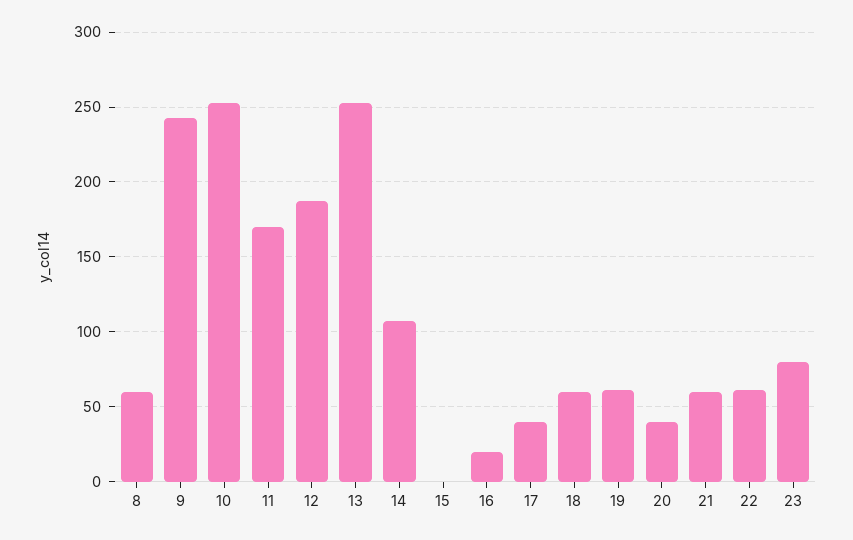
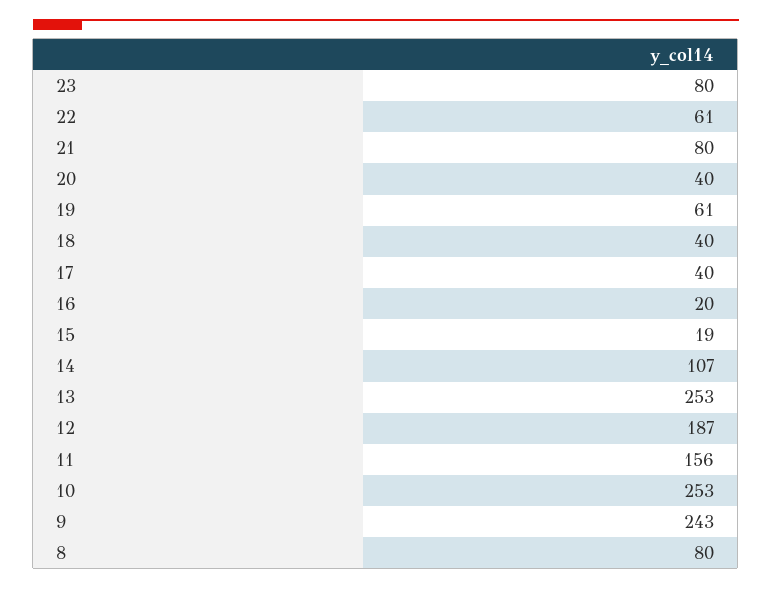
  {
-   "8": 60,
+   "8": 80,
    "9": 243,
    "10": 253,
-   "11": 170,
+   "11": 156,
    "12": 187,
    "13": 253,
    "14": 107,
-   "15": 0,
+   "15": 19,
    "16": 20,
    "17": 40,
-   "18": 60,
+   "18": 40,
    "19": 61,
    "20": 40,
-   "21": 60,
+   "21": 80,
    "22": 61,
    "23": 80
  }

